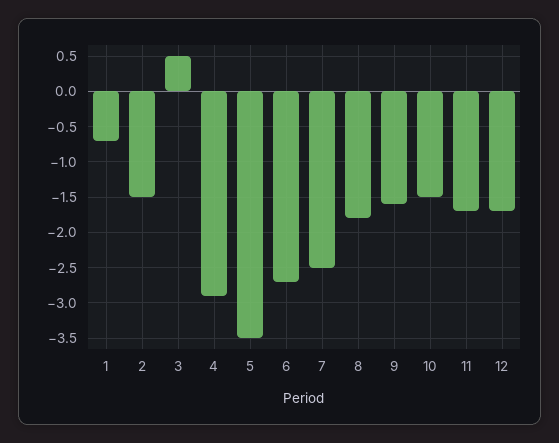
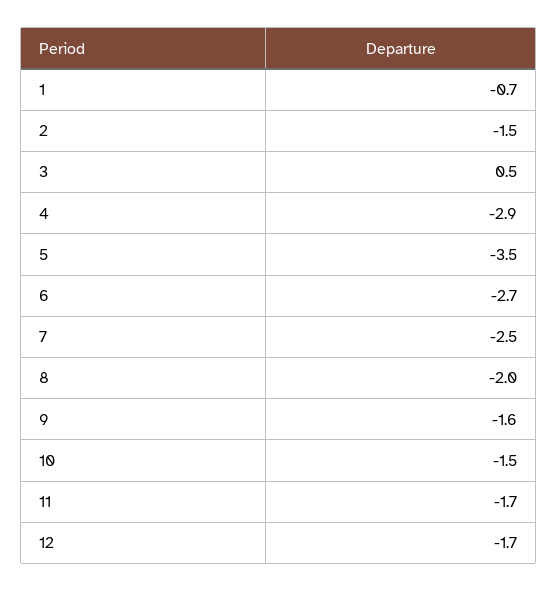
  {
    "1": -0.7,
    "2": -1.5,
    "3": 0.5,
    "4": -2.9,
    "5": -3.5,
    "6": -2.7,
    "7": -2.5,
-   "8": -1.8,
+   "8": -2,
    "9": -1.6,
    "10": -1.5,
    "11": -1.7,
    "12": -1.7
  }

